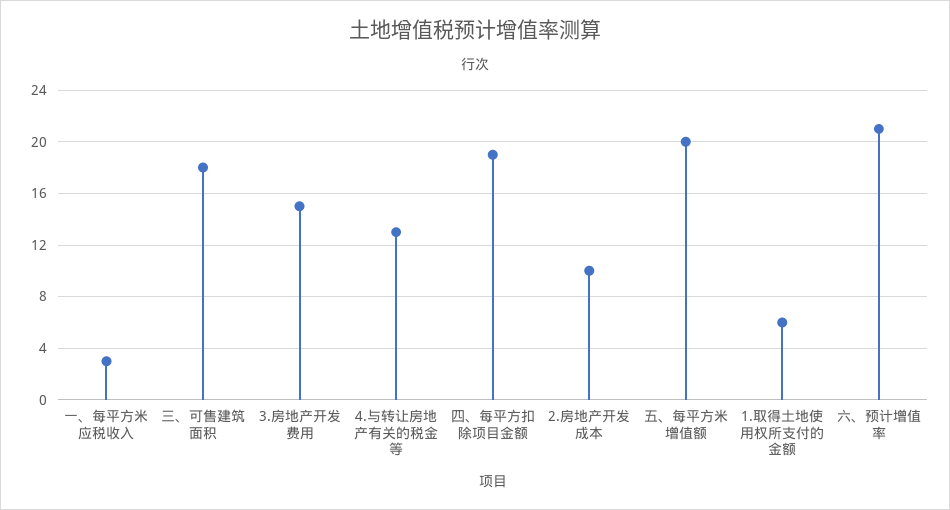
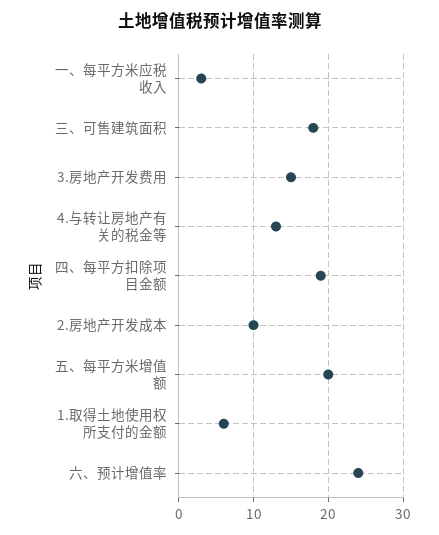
  {
    "一、每平方米应税收入": 3,
    "三、可售建筑面积": 18,
    "3.房地产开发费用": 15,
    "4.与转让房地产有关的税金等": 13,
    "四、每平方扣除项目金额": 19,
    "2.房地产开发成本": 10,
    "五、每平方米增值额": 20,
    "1.取得土地使用权所支付的金额": 6,
-   "六、预计增值率": 21
+   "六、预计增值率": 24
  }

